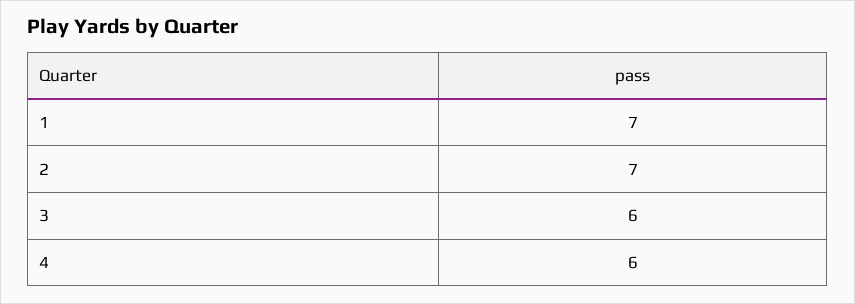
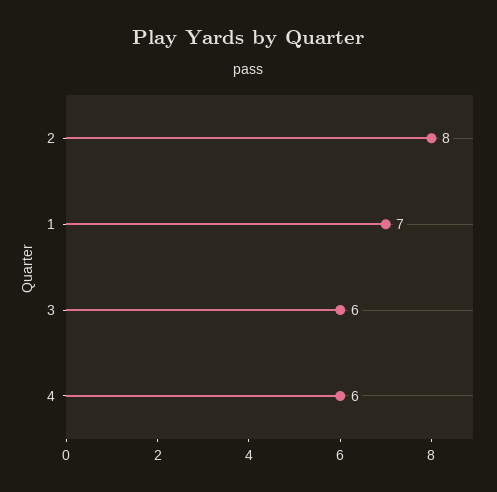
  {
    "1": 7,
-   "2": 7,
+   "2": 8,
    "3": 6,
    "4": 6
  }

